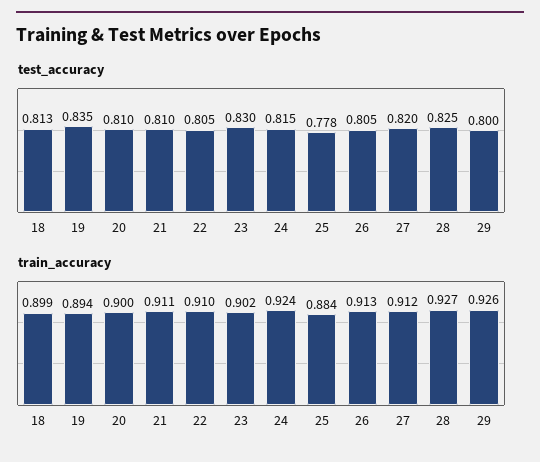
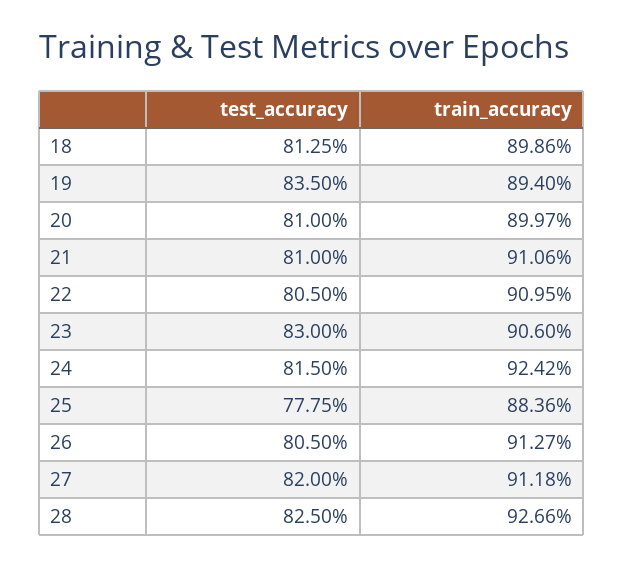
  {
    "test_accuracy": {
      "18": 0.8125,
      "19": 0.835,
      "20": 0.81,
      "21": 0.81,
      "22": 0.805,
      "23": 0.83,
      "24": 0.815,
      "25": 0.7775,
      "26": 0.805,
      "27": 0.82,
-     "28": 0.825,
+     "28": 0.825
-     "29": 0.8
    },
    "train_accuracy": {
      "18": 0.8986,
      "19": 0.894,
      "20": 0.8997,
      "21": 0.9106,
      "22": 0.9095,
-     "23": 0.902,
+     "23": 0.906,
      "24": 0.9242,
      "25": 0.8836,
      "26": 0.9127,
      "27": 0.9118,
-     "28": 0.9266,
+     "28": 0.9266
-     "29": 0.926
    }
  }

